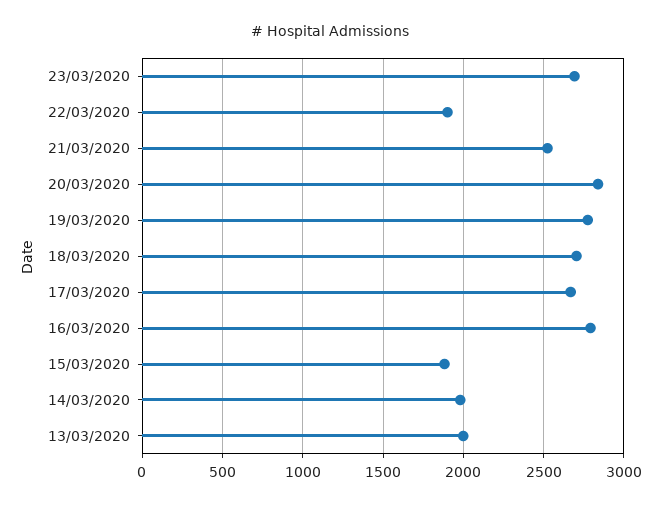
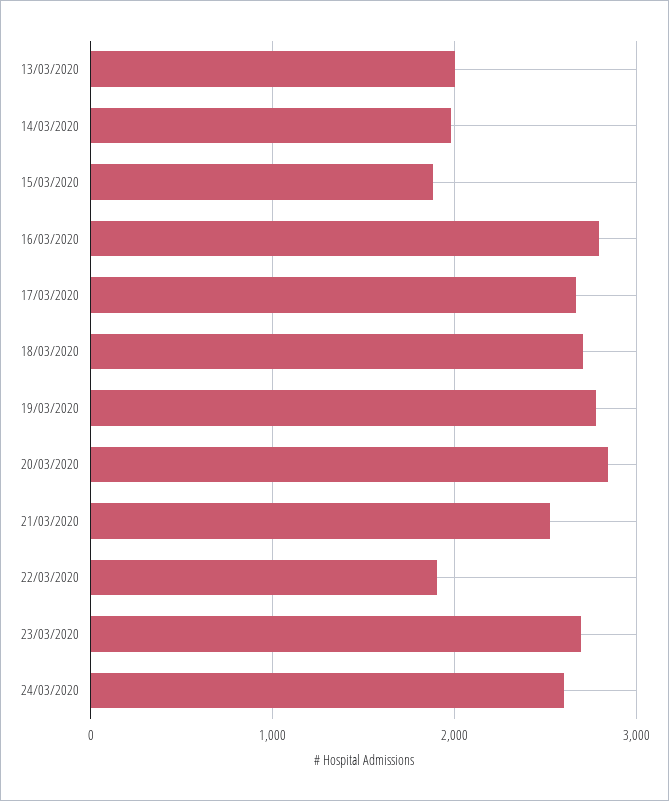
  {
    "23/03/2020": 2700,
    "22/03/2020": 1900,
    "21/03/2020": 2550,
    "20/03/2020": 2850,
    "19/03/2020": 2800,
    "18/03/2020": 2700,
    "17/03/2020": 2650,
    "16/03/2020": 2800,
    "15/03/2020": 1900,
    "14/03/2020": 2000,
-   "13/03/2020": 2000
+   "13/03/2020": 2000,
+   "24/03/2020": 2600
  }

